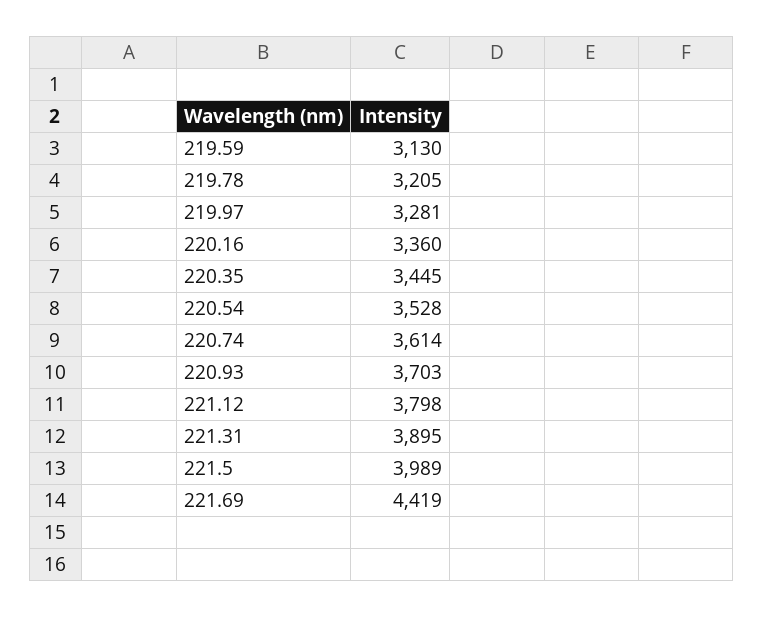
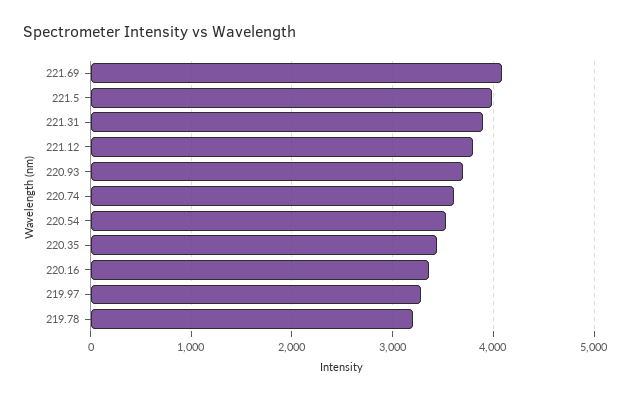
  {
-   "219.59": 3130,
    "219.78": 3205,
    "219.97": 3281,
    "220.16": 3360,
    "220.35": 3445,
    "220.54": 3528,
    "220.74": 3614,
    "220.93": 3703,
    "221.12": 3798,
    "221.31": 3895,
    "221.5": 3989,
-   "221.69": 4419
+   "221.69": 4100
  }

